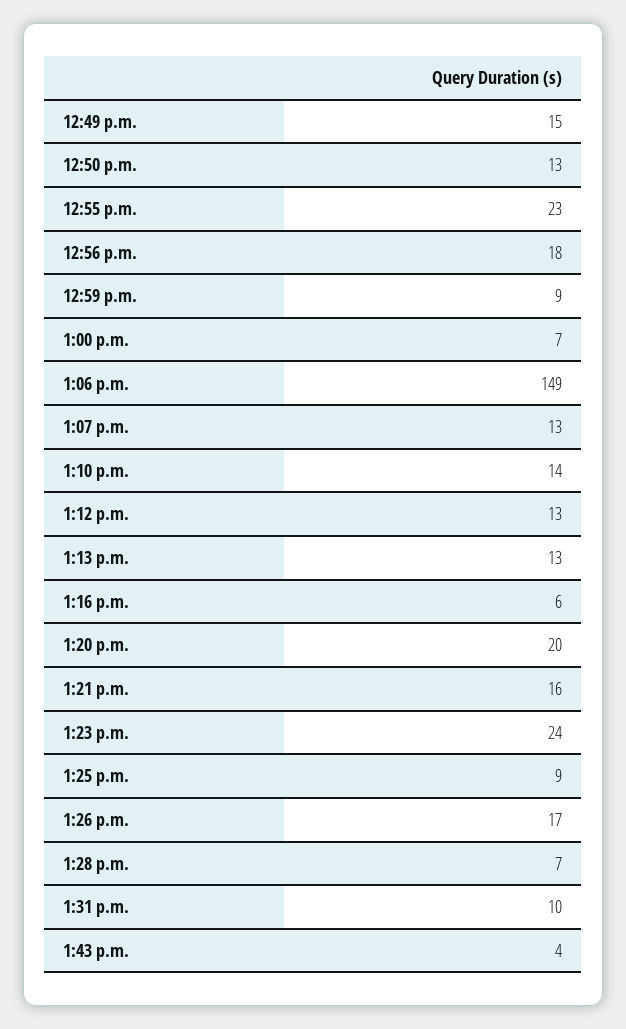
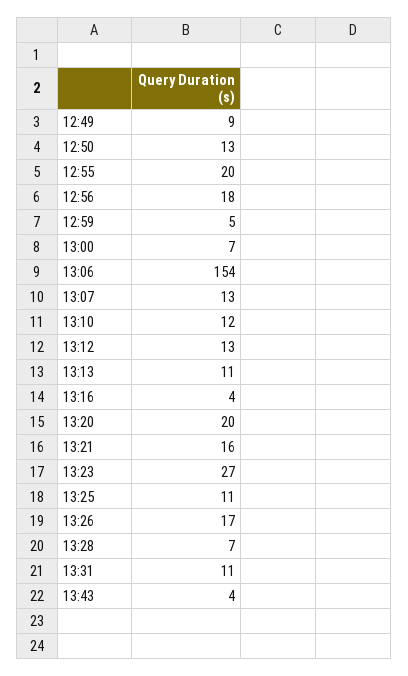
  {
-   "12:49 p.m.": 15,
+   "12:49 p.m.": 9,
    "12:50 p.m.": 13,
-   "12:55 p.m.": 23,
+   "12:55 p.m.": 20,
    "12:56 p.m.": 18,
-   "12:59 p.m.": 9,
+   "12:59 p.m.": 5,
    "1:00 p.m.": 7,
-   "1:06 p.m.": 149,
+   "1:06 p.m.": 154,
    "1:07 p.m.": 13,
-   "1:10 p.m.": 14,
+   "1:10 p.m.": 12,
    "1:12 p.m.": 13,
-   "1:13 p.m.": 13,
+   "1:13 p.m.": 11,
-   "1:16 p.m.": 6,
+   "1:16 p.m.": 4,
    "1:20 p.m.": 20,
    "1:21 p.m.": 16,
-   "1:23 p.m.": 24,
+   "1:23 p.m.": 27,
-   "1:25 p.m.": 9,
+   "1:25 p.m.": 11,
    "1:26 p.m.": 17,
    "1:28 p.m.": 7,
-   "1:31 p.m.": 10,
+   "1:31 p.m.": 11,
    "1:43 p.m.": 4
  }

